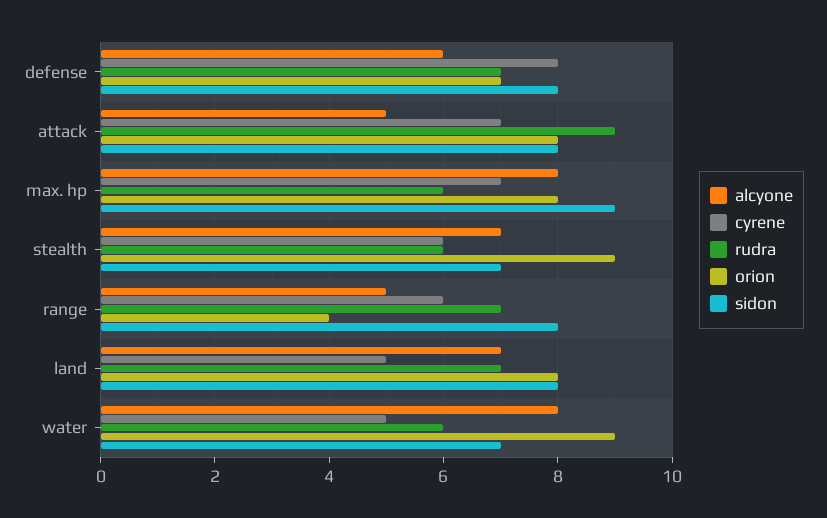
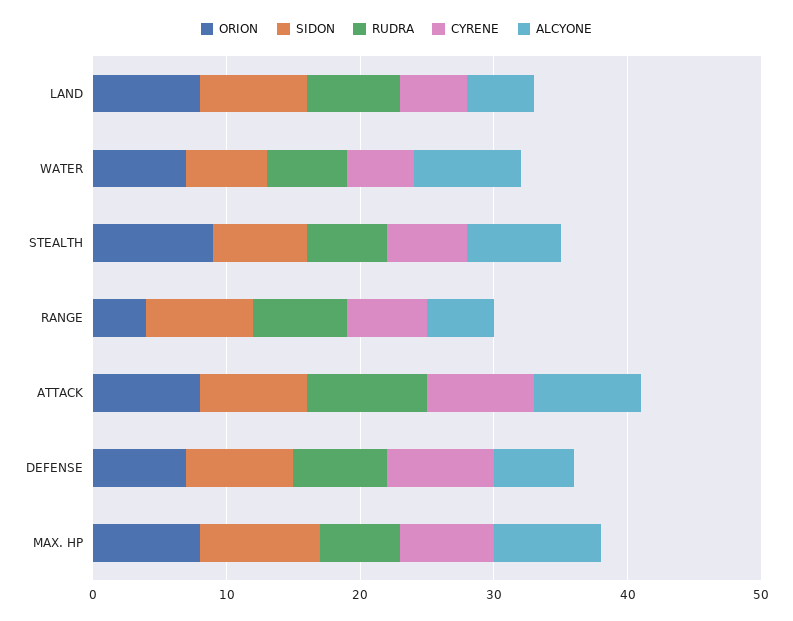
  {
    "alcyone": {
      "defense": 6,
-     "attack": 5,
+     "attack": 8,
      "max. hp": 8,
      "stealth": 7,
      "range": 5,
-     "land": 7,
+     "land": 5,
      "water": 8
    },
    "cyrene": {
      "defense": 8,
-     "attack": 7,
+     "attack": 8,
      "max. hp": 7,
      "stealth": 6,
      "range": 6,
      "land": 5,
      "water": 5
    },
    "rudra": {
      "defense": 7,
      "attack": 9,
      "max. hp": 6,
      "stealth": 6,
      "range": 7,
      "land": 7,
      "water": 6
    },
    "orion": {
      "defense": 7,
      "attack": 8,
      "max. hp": 8,
      "stealth": 9,
      "range": 4,
      "land": 8,
-     "water": 9
+     "water": 7
    },
    "sidon": {
      "defense": 8,
      "attack": 8,
      "max. hp": 9,
      "stealth": 7,
      "range": 8,
      "land": 8,
-     "water": 7
+     "water": 6
    }
  }

